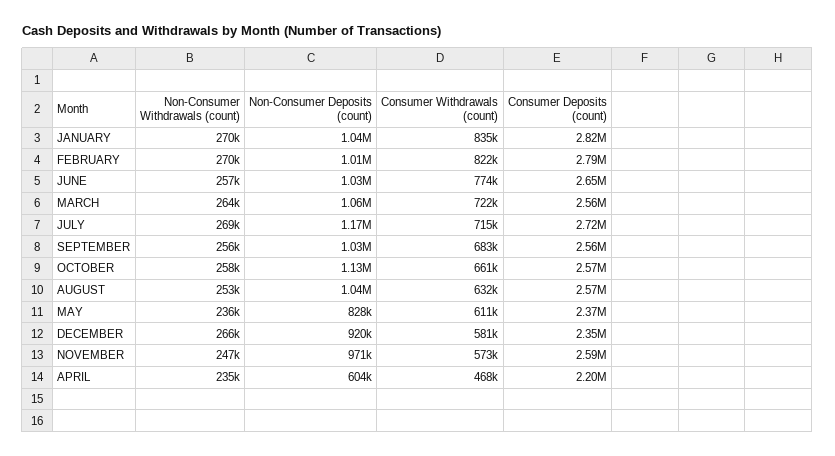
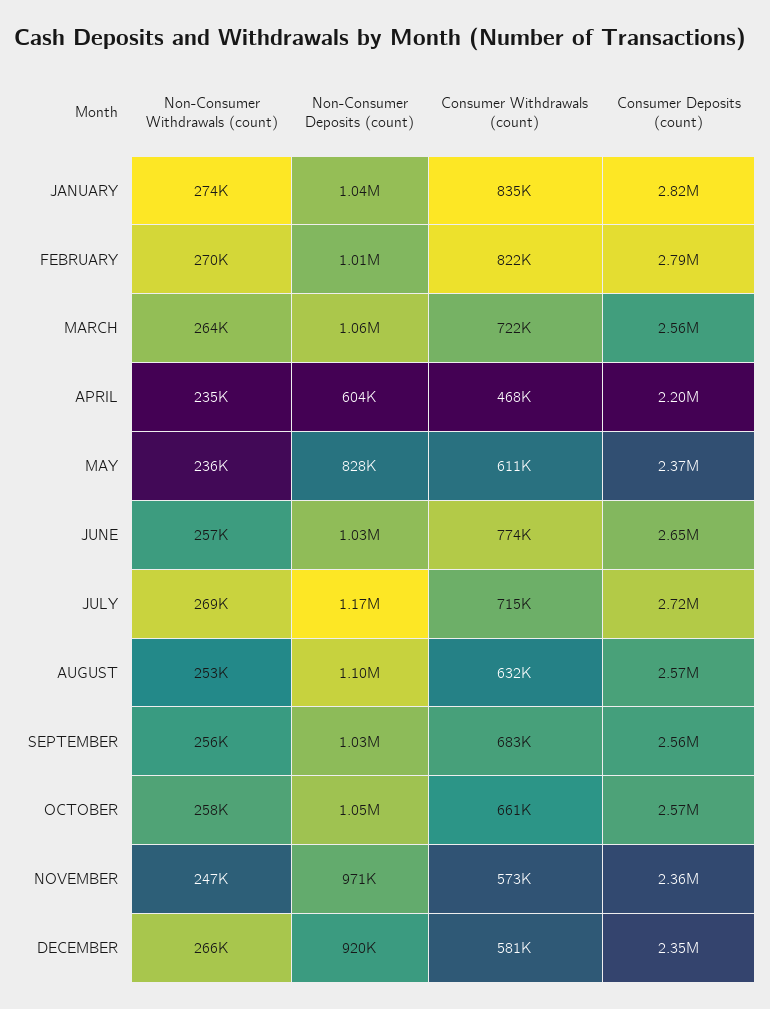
  {
    "Non-Consumer Withdrawals (count)": {
-     "JANUARY": 270000,
+     "JANUARY": 274000,
      "FEBRUARY": 270000,
      "JUNE": 257000,
      "MARCH": 264000,
      "JULY": 269000,
      "SEPTEMBER": 256000,
      "OCTOBER": 258000,
      "AUGUST": 253000,
      "MAY": 236000,
      "DECEMBER": 266000,
      "NOVEMBER": 247000,
      "APRIL": 235000
    },
    "Non-Consumer Deposits (count)": {
      "JANUARY": 1040000,
      "FEBRUARY": 1010000,
      "JUNE": 1030000,
      "MARCH": 1060000,
      "JULY": 1170000,
      "SEPTEMBER": 1030000,
-     "OCTOBER": 1130000,
+     "OCTOBER": 1050000,
-     "AUGUST": 1040000,
+     "AUGUST": 1100000,
      "MAY": 828000,
      "DECEMBER": 920000,
      "NOVEMBER": 971000,
      "APRIL": 604000
    },
    "Consumer Withdrawals (count)": {
      "JANUARY": 835000,
      "FEBRUARY": 822000,
      "JUNE": 774000,
      "MARCH": 722000,
      "JULY": 715000,
      "SEPTEMBER": 683000,
      "OCTOBER": 661000,
      "AUGUST": 632000,
      "MAY": 611000,
      "DECEMBER": 581000,
      "NOVEMBER": 573000,
      "APRIL": 468000
    },
    "Consumer Deposits (count)": {
      "JANUARY": 2820000,
      "FEBRUARY": 2790000,
      "JUNE": 2650000,
      "MARCH": 2560000,
      "JULY": 2720000,
      "SEPTEMBER": 2560000,
      "OCTOBER": 2570000,
      "AUGUST": 2570000,
      "MAY": 2370000,
      "DECEMBER": 2350000,
-     "NOVEMBER": 2590000,
+     "NOVEMBER": 2360000,
      "APRIL": 2200000
    }
  }

